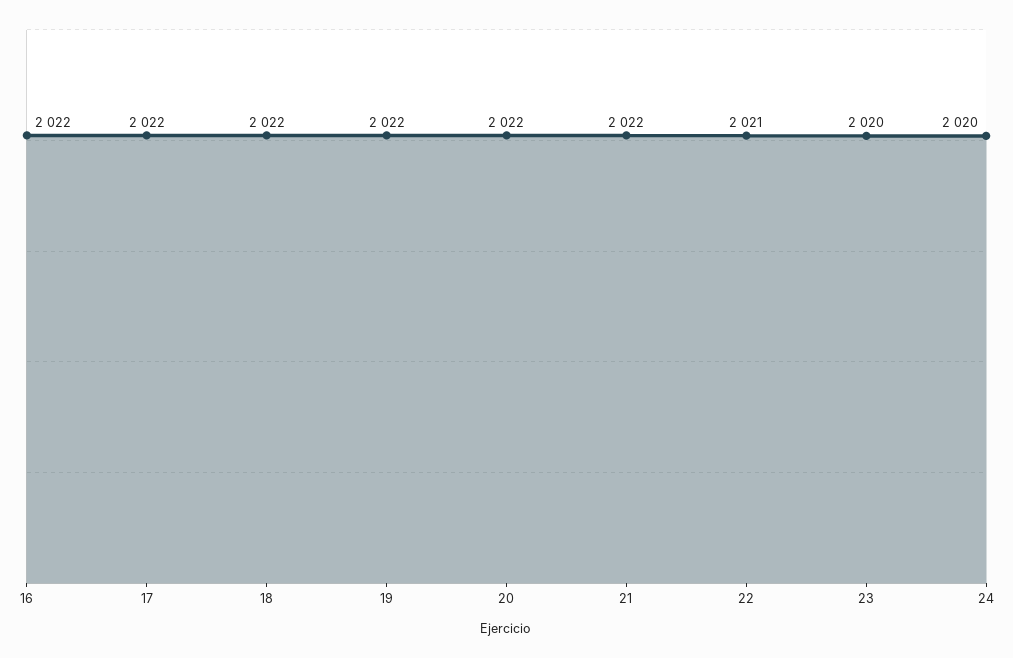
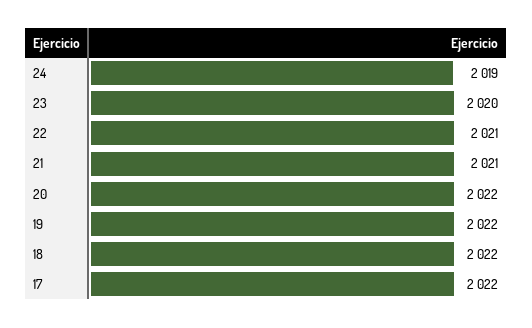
  {
-   "16": 2022,
    "17": 2022,
    "18": 2022,
    "19": 2022,
    "20": 2022,
-   "21": 2022,
+   "21": 2021,
    "22": 2021,
    "23": 2020,
-   "24": 2020
+   "24": 2019
  }

